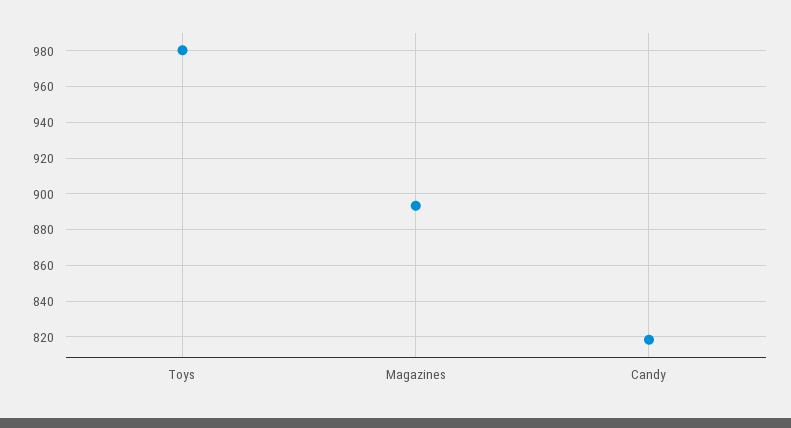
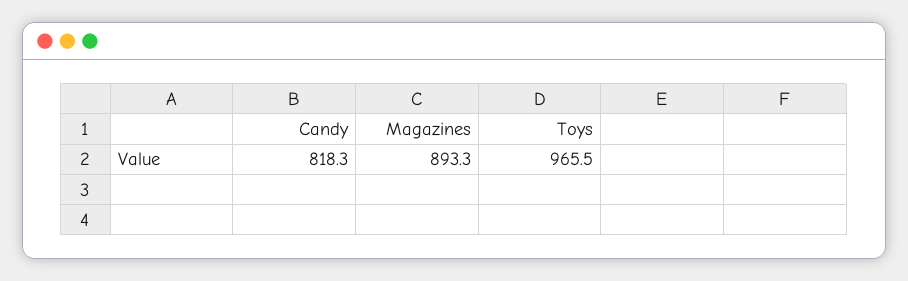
  {
-   "Toys": 980,
+   "Toys": 965.5,
    "Magazines": 893.3,
    "Candy": 818.3
  }

